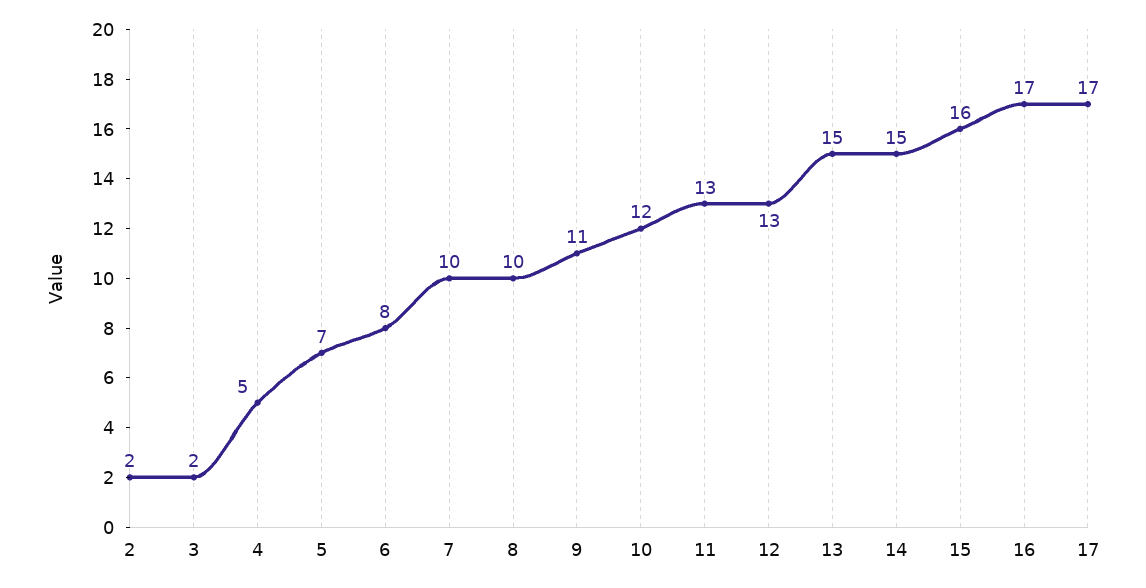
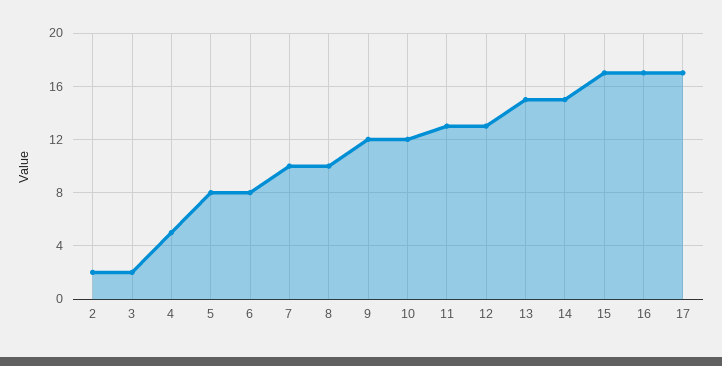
  {
    "2": 2,
    "3": 2,
    "4": 5,
-   "5": 7,
+   "5": 8,
    "6": 8,
    "7": 10,
    "8": 10,
-   "9": 11,
+   "9": 12,
    "10": 12,
    "11": 13,
    "12": 13,
    "13": 15,
    "14": 15,
-   "15": 16,
+   "15": 17,
    "16": 17,
    "17": 17
  }

